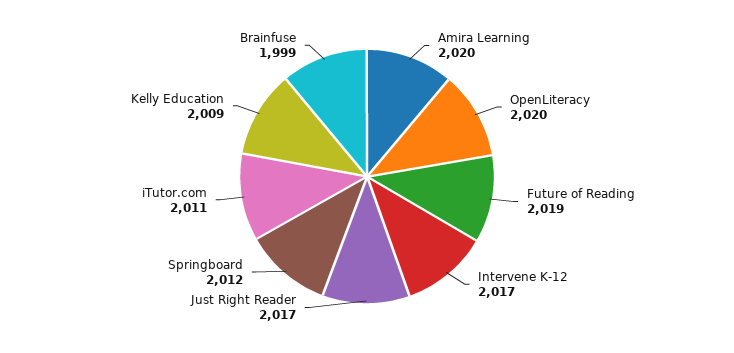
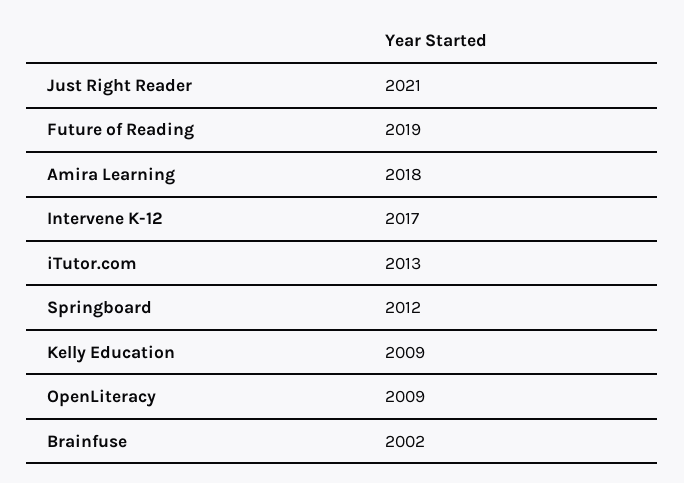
  {
-   "Amira Learning": 2020,
+   "Amira Learning": 2018,
-   "OpenLiteracy": 2020,
+   "OpenLiteracy": 2009,
    "Future of Reading": 2019,
    "Intervene K-12": 2017,
-   "Just Right Reader": 2017,
+   "Just Right Reader": 2021,
    "Springboard": 2012,
-   "iTutor.com": 2011,
+   "iTutor.com": 2013,
    "Kelly Education": 2009,
-   "Brainfuse": 1999
+   "Brainfuse": 2002
  }

